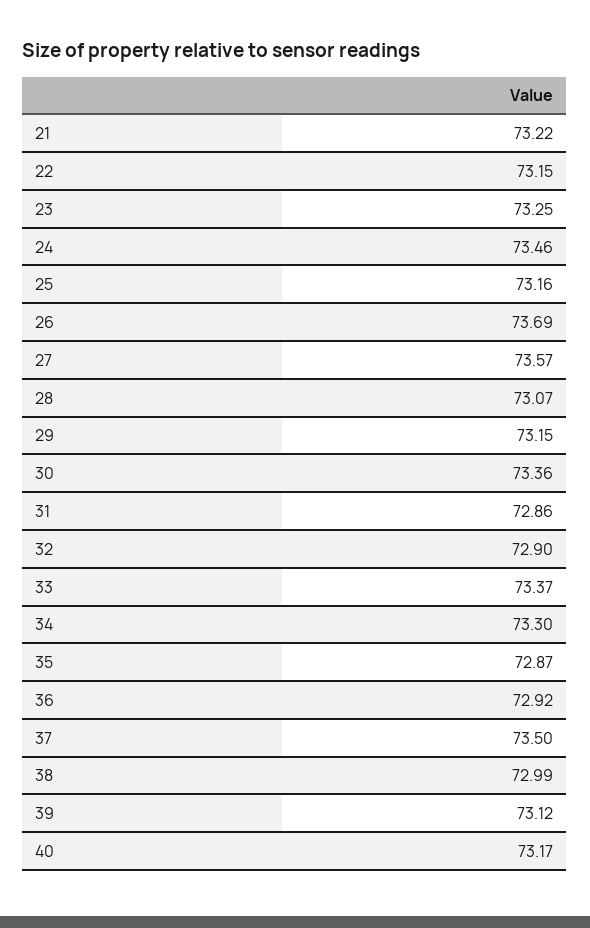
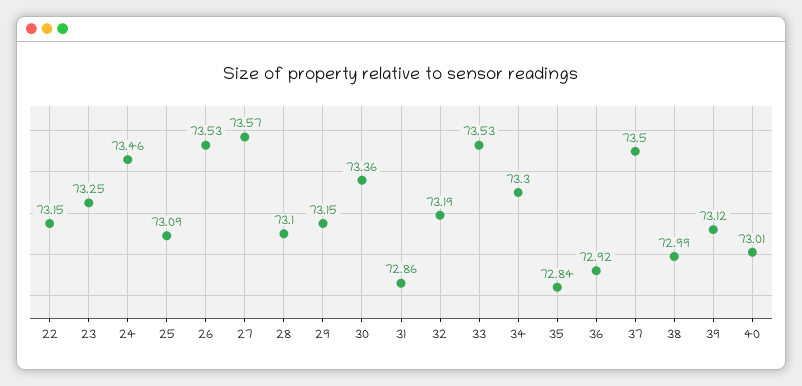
  {
-   "21": 73.22,
    "22": 73.15,
    "23": 73.25,
    "24": 73.46,
-   "25": 73.16,
+   "25": 73.09,
-   "26": 73.69,
+   "26": 73.53,
    "27": 73.57,
-   "28": 73.07,
+   "28": 73.1,
    "29": 73.15,
    "30": 73.36,
    "31": 72.86,
-   "32": 72.9,
+   "32": 73.19,
-   "33": 73.37,
+   "33": 73.53,
    "34": 73.3,
-   "35": 72.87,
+   "35": 72.84,
    "36": 72.92,
    "37": 73.5,
    "38": 72.99,
    "39": 73.12,
-   "40": 73.17
+   "40": 73.01
  }

